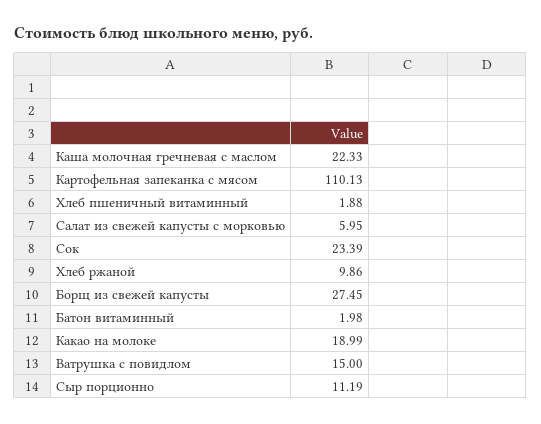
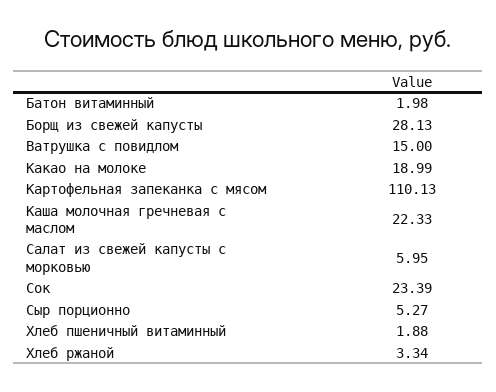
  {
    "Каша молочная гречневая с маслом": 22.33,
    "Картофельная запеканка с мясом": 110.13,
    "Хлеб пшеничный витаминный": 1.88,
    "Салат из свежей капусты с морковью": 5.95,
    "Сок": 23.39,
-   "Хлеб ржаной": 9.86,
+   "Хлеб ржаной": 3.34,
-   "Борщ из свежей капусты": 27.45,
+   "Борщ из свежей капусты": 28.13,
    "Батон витаминный": 1.98,
    "Какао на молоке": 18.99,
    "Ватрушка с повидлом": 15,
-   "Сыр порционно": 11.19
+   "Сыр порционно": 5.27
  }

